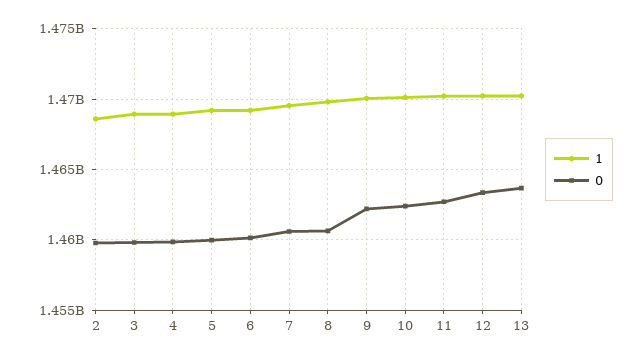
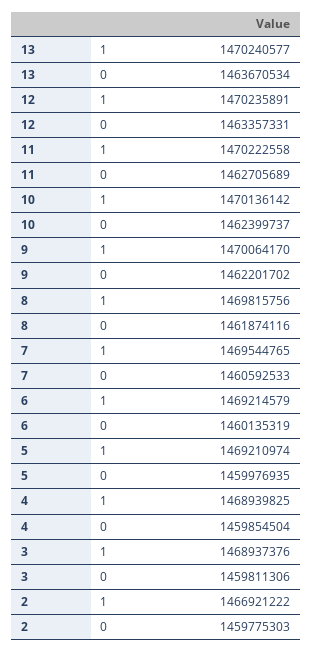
  {
    "1": {
-     "2": 1468500000,
+     "2": 1466921222,
      "3": 1468937376,
      "4": 1468939825,
      "5": 1469210974,
      "6": 1469214579,
      "7": 1469544765,
      "8": 1469815756,
      "9": 1470064170,
      "10": 1470136142,
      "11": 1470222558,
      "12": 1470235891,
      "13": 1470240577
    },
    "0": {
      "2": 1459775303,
      "3": 1459811306,
      "4": 1459854504,
      "5": 1459976935,
      "6": 1460135319,
      "7": 1460592533,
-     "8": 1460500000,
+     "8": 1461874116,
      "9": 1462201702,
      "10": 1462399737,
      "11": 1462705689,
      "12": 1463357331,
      "13": 1463670534
    }
  }

